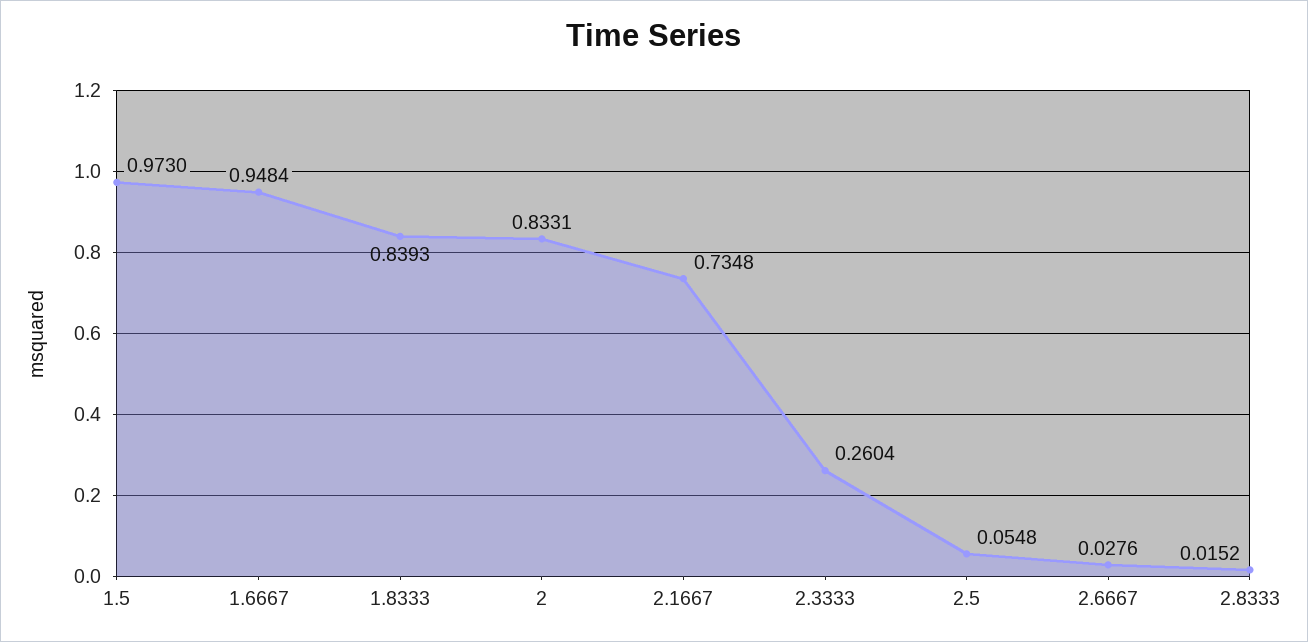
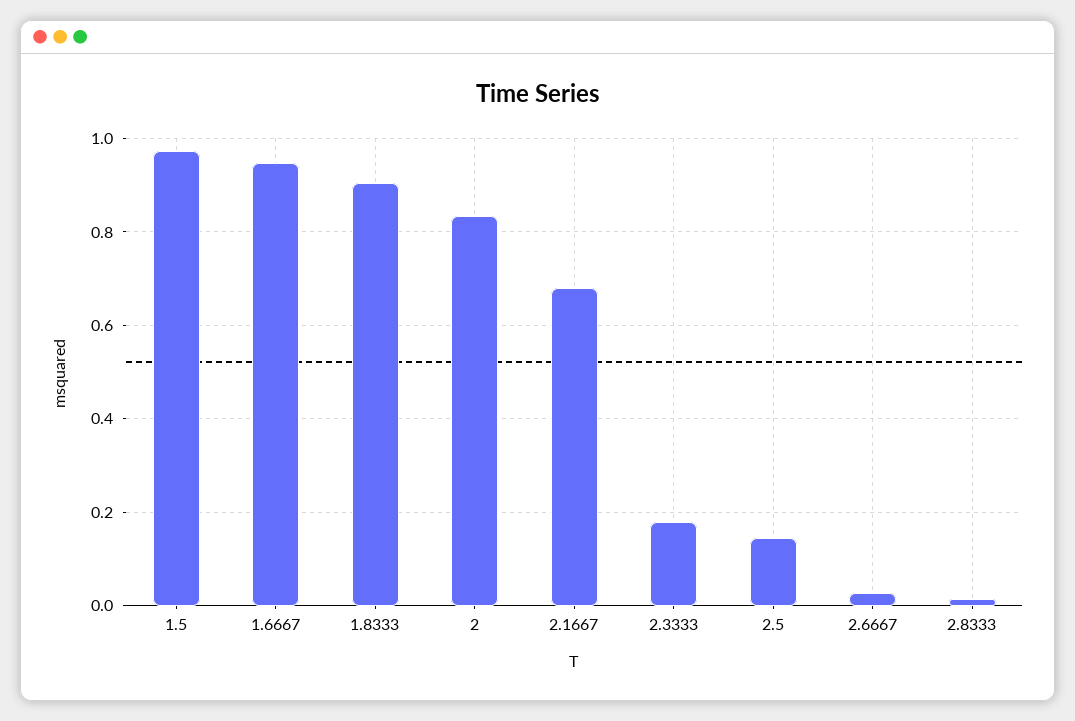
  {
    "1.5": 0.973,
    "1.6667": 0.9484,
-   "1.8333": 0.8393,
+   "1.8333": 0.9,
    "2": 0.8331,
-   "2.1667": 0.7348,
+   "2.1667": 0.68,
-   "2.3333": 0.2604,
+   "2.3333": 0.18,
-   "2.5": 0.0548,
+   "2.5": 0.14,
    "2.6667": 0.0276,
    "2.8333": 0.0152
  }

